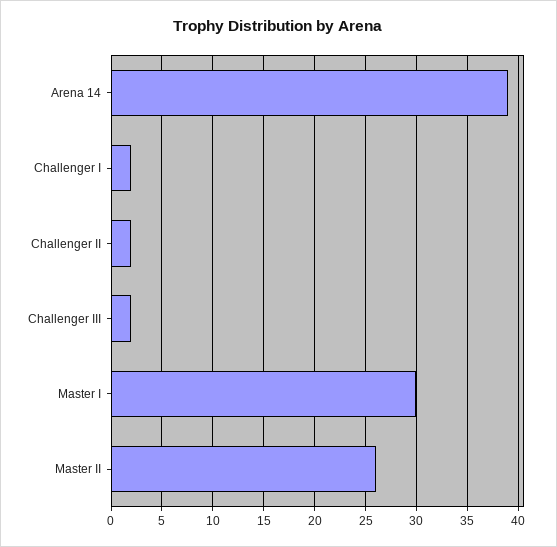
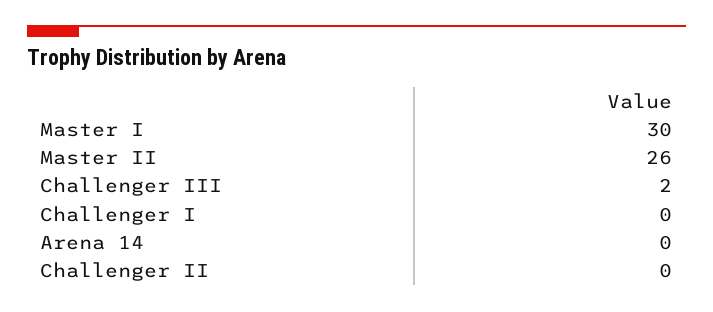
  {
-   "Arena 14": 39,
+   "Arena 14": 0,
-   "Challenger I": 2,
+   "Challenger I": 0,
-   "Challenger II": 2,
+   "Challenger II": 0,
    "Challenger III": 2,
    "Master I": 30,
    "Master II": 26
  }

